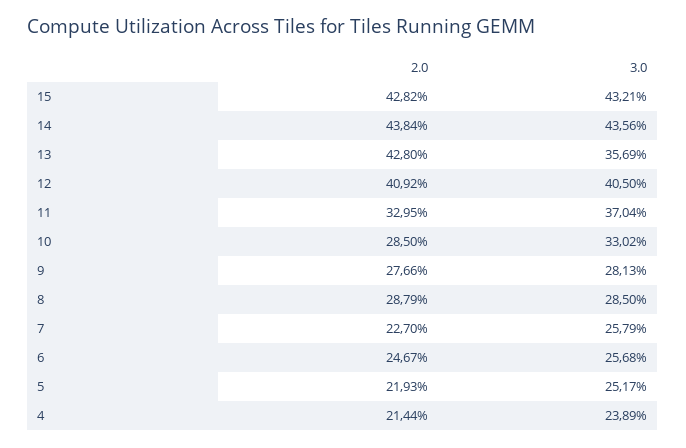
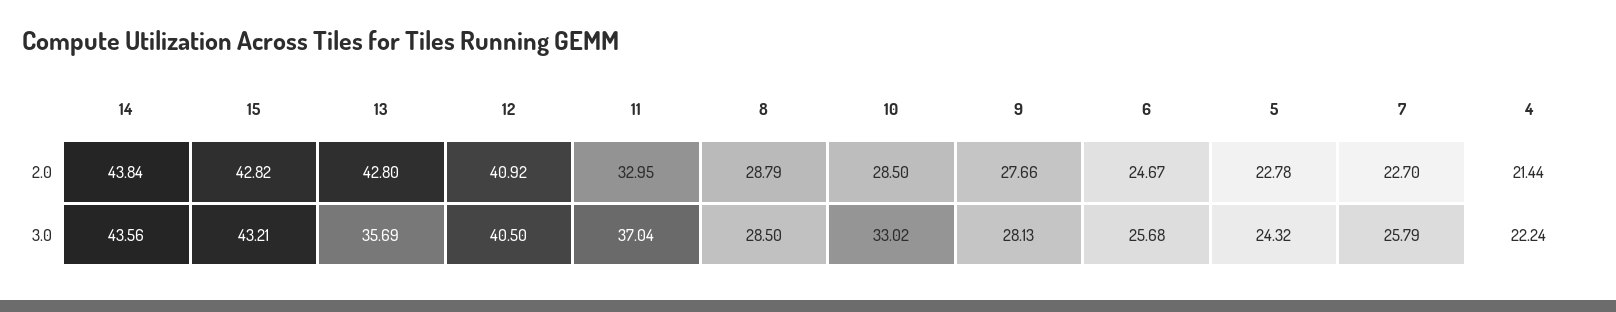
  {
    "2.0": {
      "15": 42.82,
      "14": 43.84,
      "13": 42.8,
      "12": 40.92,
      "11": 32.95,
      "10": 28.5,
      "9": 27.66,
      "8": 28.79,
      "7": 22.7,
      "6": 24.67,
-     "5": 21.93,
+     "5": 22.78,
      "4": 21.44
    },
    "3.0": {
      "15": 43.21,
      "14": 43.56,
      "13": 35.69,
      "12": 40.5,
      "11": 37.04,
      "10": 33.02,
      "9": 28.13,
      "8": 28.5,
      "7": 25.79,
      "6": 25.68,
-     "5": 25.17,
+     "5": 24.32,
-     "4": 23.89
+     "4": 22.24
    }
  }

